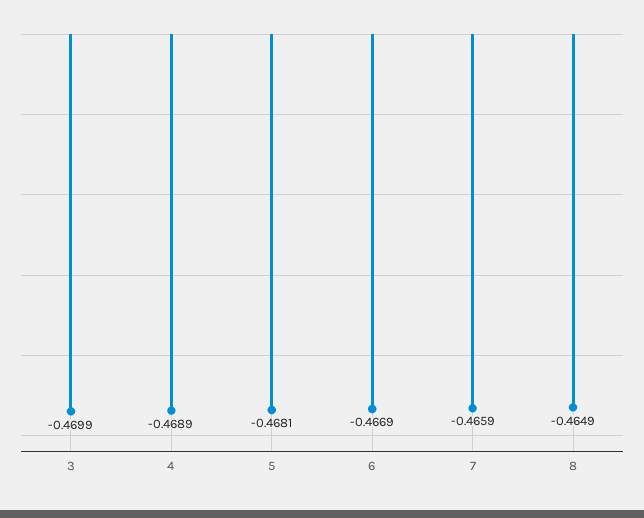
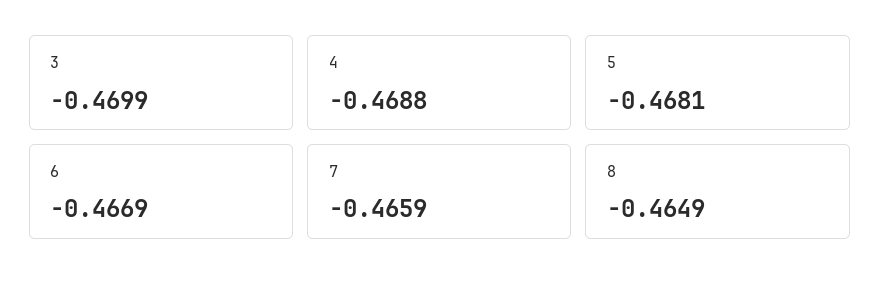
  {
    "3": -0.4699,
-   "4": -0.4689,
+   "4": -0.4688,
    "5": -0.4681,
    "6": -0.4669,
    "7": -0.4659,
    "8": -0.4649
  }

